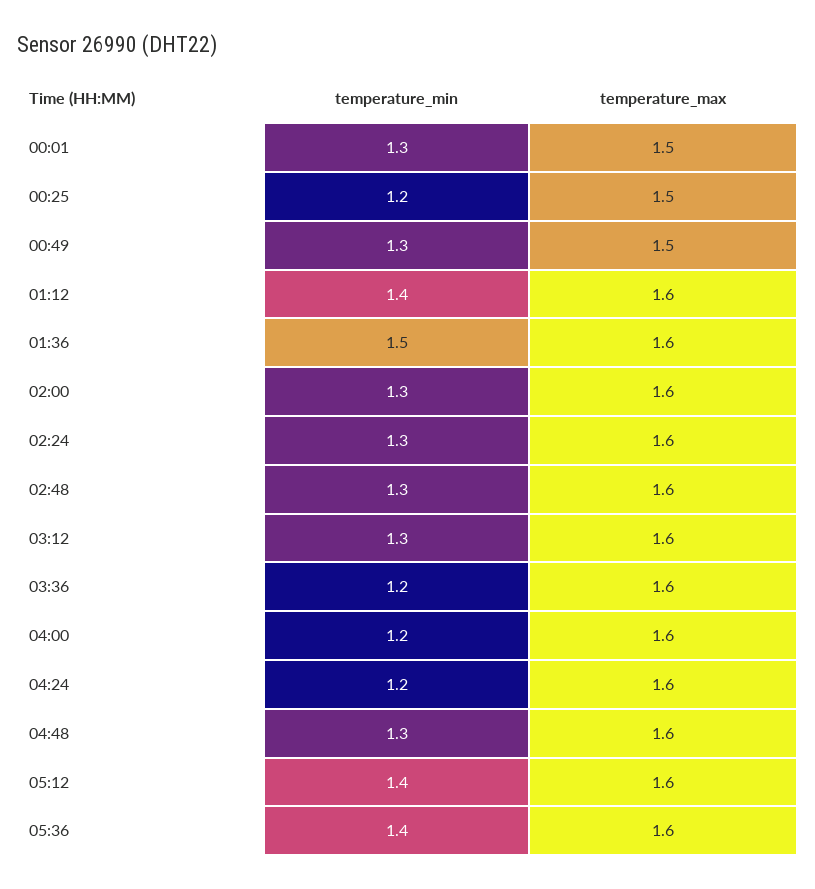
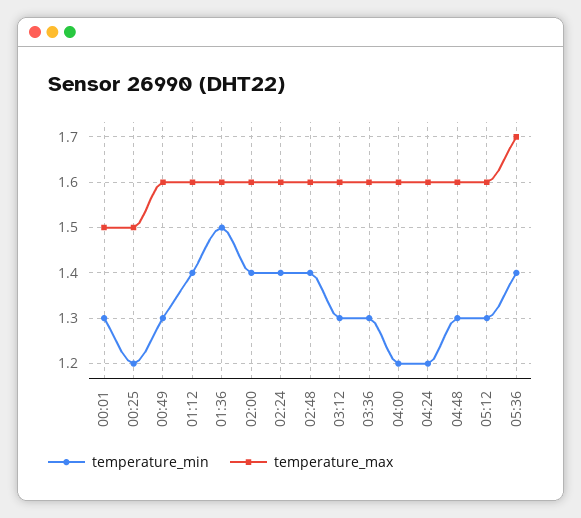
  {
    "temperature_min": {
      "00:01": 1.3,
      "00:25": 1.2,
      "00:49": 1.3,
      "01:12": 1.4,
      "01:36": 1.5,
-     "02:00": 1.3,
+     "02:00": 1.4,
-     "02:24": 1.3,
+     "02:24": 1.4,
-     "02:48": 1.3,
+     "02:48": 1.4,
      "03:12": 1.3,
-     "03:36": 1.2,
+     "03:36": 1.3,
      "04:00": 1.2,
      "04:24": 1.2,
      "04:48": 1.3,
-     "05:12": 1.4,
+     "05:12": 1.3,
      "05:36": 1.4
    },
    "temperature_max": {
      "00:01": 1.5,
      "00:25": 1.5,
-     "00:49": 1.5,
+     "00:49": 1.6,
      "01:12": 1.6,
      "01:36": 1.6,
      "02:00": 1.6,
      "02:24": 1.6,
      "02:48": 1.6,
      "03:12": 1.6,
      "03:36": 1.6,
      "04:00": 1.6,
      "04:24": 1.6,
      "04:48": 1.6,
      "05:12": 1.6,
-     "05:36": 1.6
+     "05:36": 1.7
    }
  }

